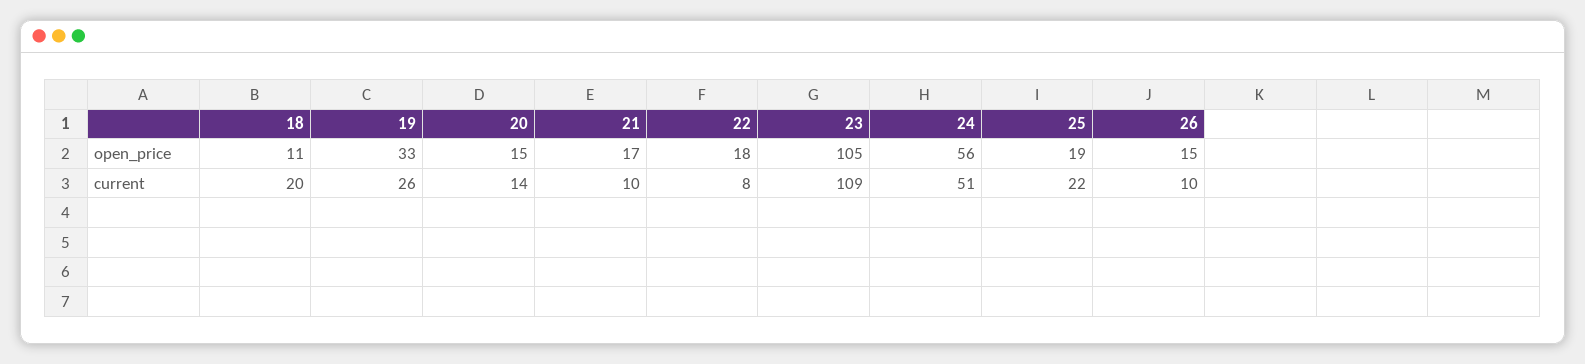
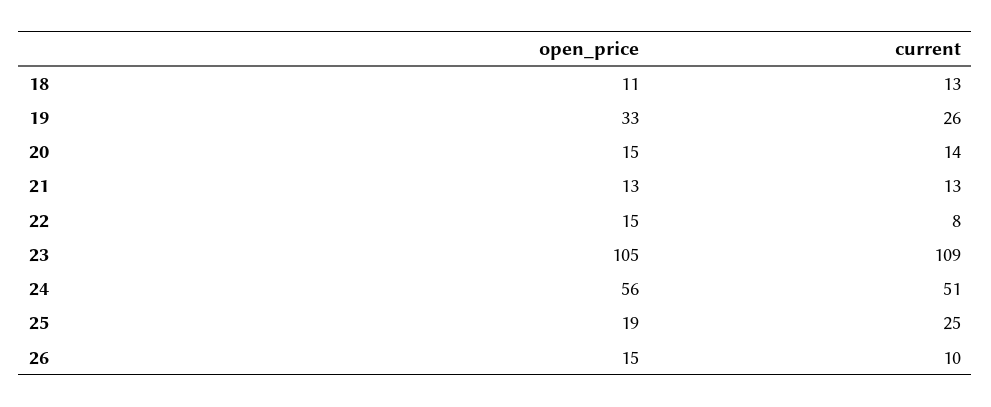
  {
    "18": {
      "open_price": 11,
-     "current": 20
+     "current": 13
    },
    "19": {
      "open_price": 33,
      "current": 26
    },
    "20": {
      "open_price": 15,
      "current": 14
    },
    "21": {
-     "open_price": 17,
+     "open_price": 13,
-     "current": 10
+     "current": 13
    },
    "22": {
-     "open_price": 18,
+     "open_price": 15,
      "current": 8
    },
    "23": {
      "open_price": 105,
      "current": 109
    },
    "24": {
      "open_price": 56,
      "current": 51
    },
    "25": {
      "open_price": 19,
-     "current": 22
+     "current": 25
    },
    "26": {
      "open_price": 15,
      "current": 10
    }
  }

